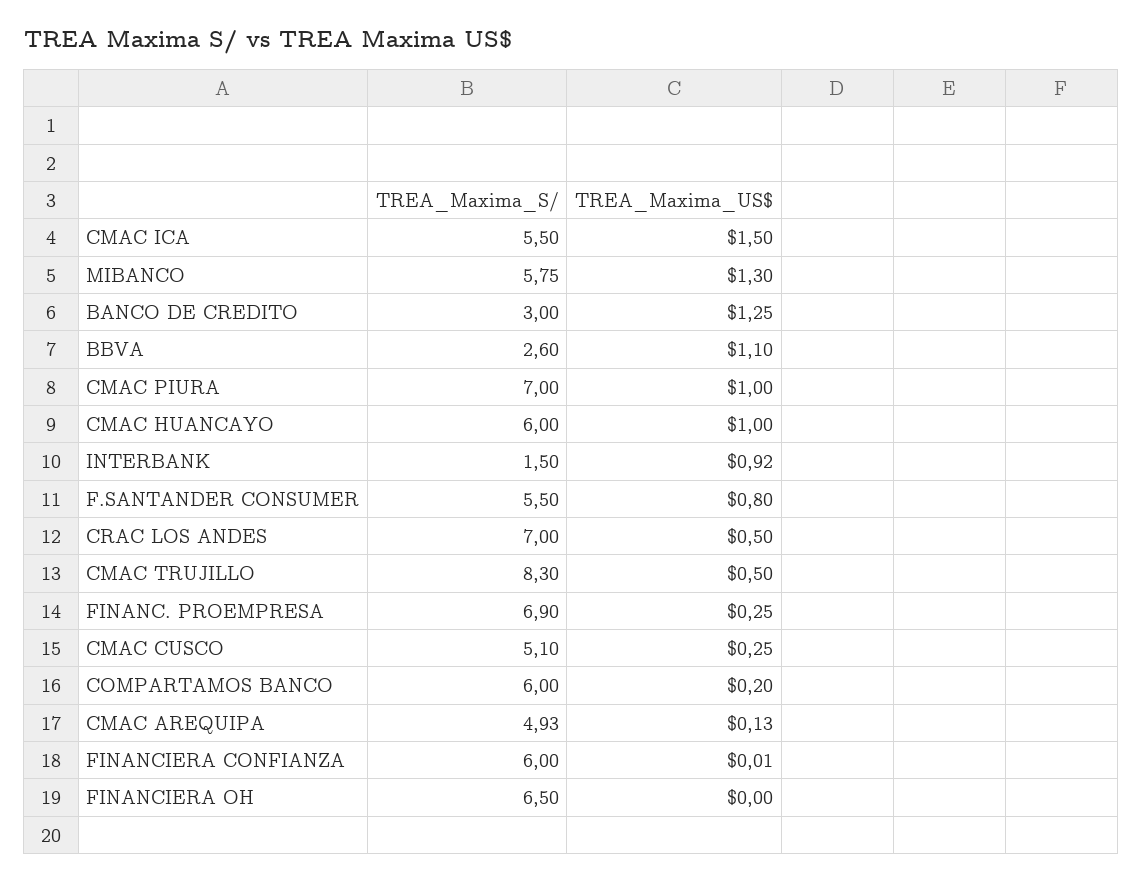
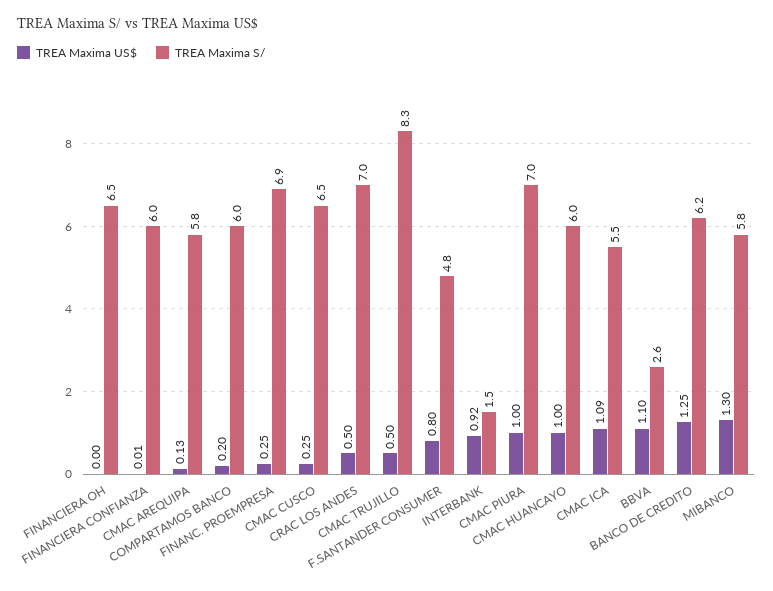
  {
    "TREA_Maxima_S/": {
      "CMAC ICA": 5.5,
      "MIBANCO": 5.75,
-     "BANCO DE CREDITO": 3,
+     "BANCO DE CREDITO": 6.2,
      "BBVA": 2.6,
      "CMAC PIURA": 7,
      "CMAC HUANCAYO": 6,
      "INTERBANK": 1.5,
-     "F.SANTANDER CONSUMER": 5.5,
+     "F.SANTANDER CONSUMER": 4.8,
      "CRAC LOS ANDES": 7,
      "CMAC TRUJILLO": 8.3,
      "FINANC. PROEMPRESA": 6.9,
-     "CMAC CUSCO": 5.1,
+     "CMAC CUSCO": 6.5,
      "COMPARTAMOS BANCO": 6,
-     "CMAC AREQUIPA": 4.93,
+     "CMAC AREQUIPA": 5.8,
      "FINANCIERA CONFIANZA": 6,
      "FINANCIERA OH": 6.5
    },
    "TREA_Maxima_US$": {
-     "CMAC ICA": 1.5,
+     "CMAC ICA": 1.09,
      "MIBANCO": 1.3,
      "BANCO DE CREDITO": 1.25,
      "BBVA": 1.1,
      "CMAC PIURA": 1,
      "CMAC HUANCAYO": 1,
      "INTERBANK": 0.92,
      "F.SANTANDER CONSUMER": 0.8,
      "CRAC LOS ANDES": 0.5,
      "CMAC TRUJILLO": 0.5,
      "FINANC. PROEMPRESA": 0.25,
      "CMAC CUSCO": 0.25,
      "COMPARTAMOS BANCO": 0.2,
      "CMAC AREQUIPA": 0.13,
      "FINANCIERA CONFIANZA": 0.01,
      "FINANCIERA OH": 0
    }
  }

